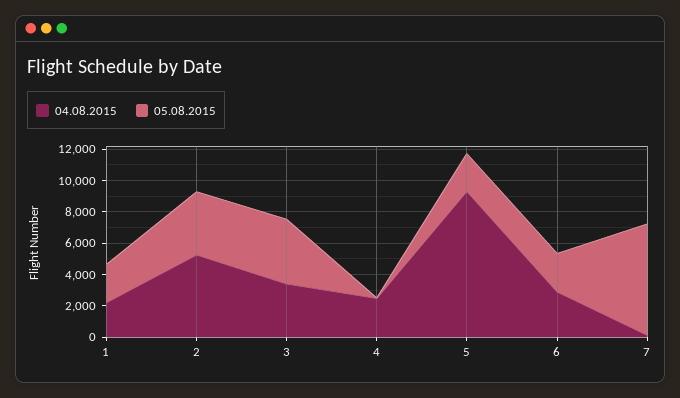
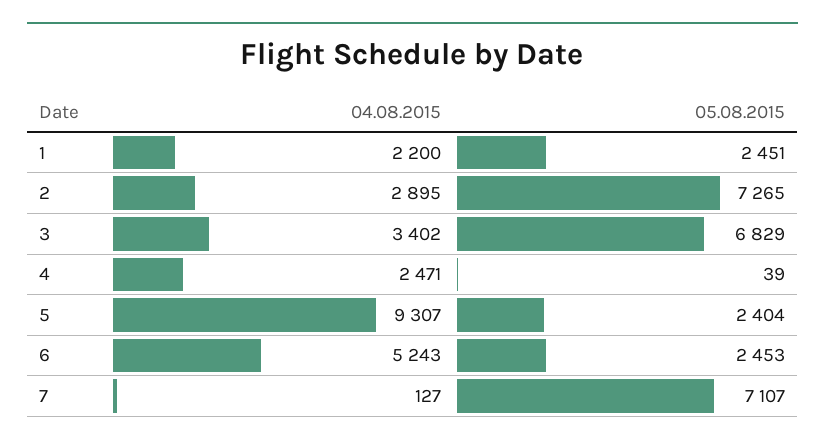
  {
    "04.08.2015": {
      "1": 2200,
-     "2": 5000,
+     "2": 2895,
      "3": 3402,
      "4": 2471,
      "5": 9307,
-     "6": 3000,
+     "6": 5243,
      "7": 127
    },
    "05.08.2015": {
      "1": 2451,
-     "2": 4000,
+     "2": 7265,
-     "3": 4000,
+     "3": 6829,
      "4": 39,
      "5": 2404,
      "6": 2453,
      "7": 7107
    }
  }

